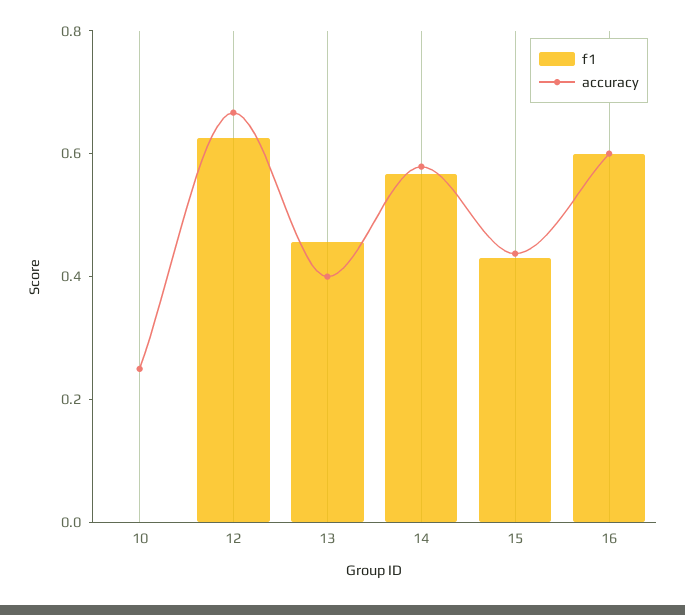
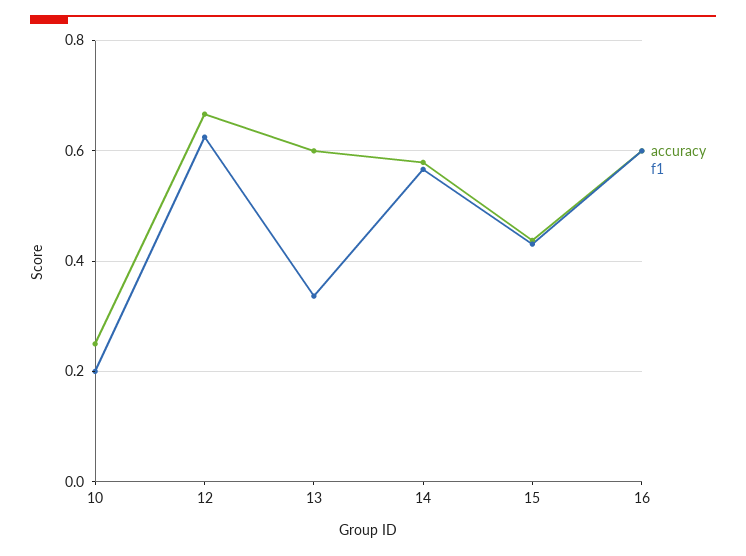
  {
    "f1": {
-     "10": 0,
+     "10": 0.2,
      "12": 0.62,
-     "13": 0.45,
+     "13": 0.34,
      "14": 0.56,
      "15": 0.44,
      "16": 0.6
    },
    "accuracy": {
      "10": 0.26,
      "12": 0.66,
-     "13": 0.4,
+     "13": 0.6,
      "14": 0.58,
      "15": 0.44,
      "16": 0.6
    }
  }

